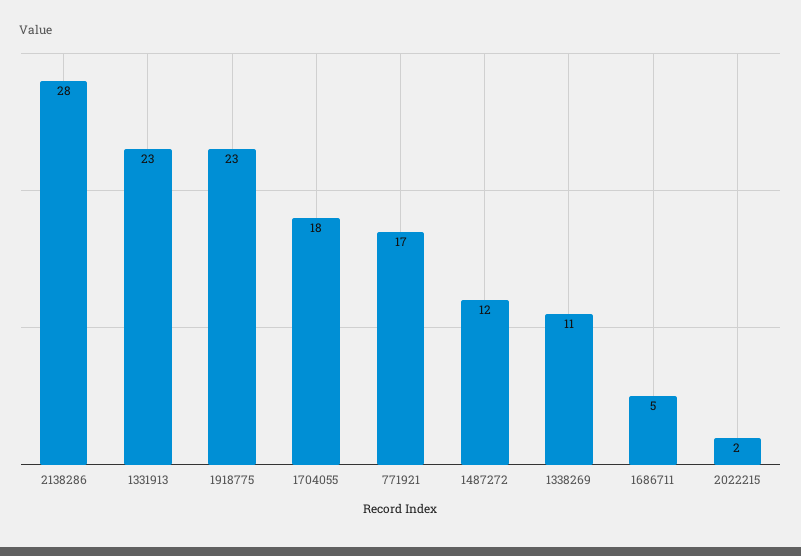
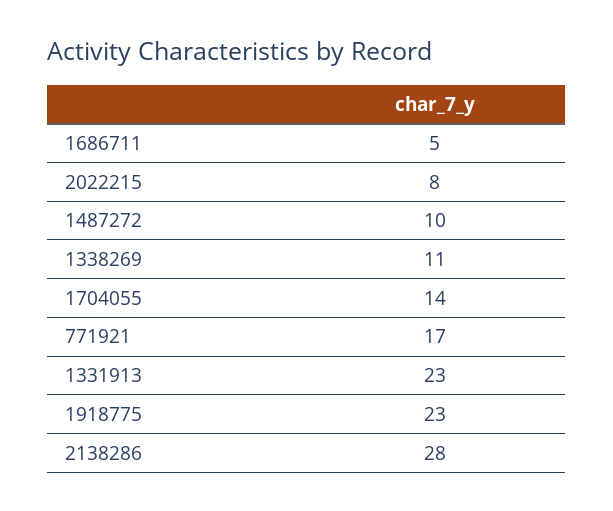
  {
    "2138286": 28,
    "1331913": 23,
    "1918775": 23,
-   "1704055": 18,
+   "1704055": 14,
    "771921": 17,
-   "1487272": 12,
+   "1487272": 10,
    "1338269": 11,
    "1686711": 5,
-   "2022215": 2
+   "2022215": 8
  }

